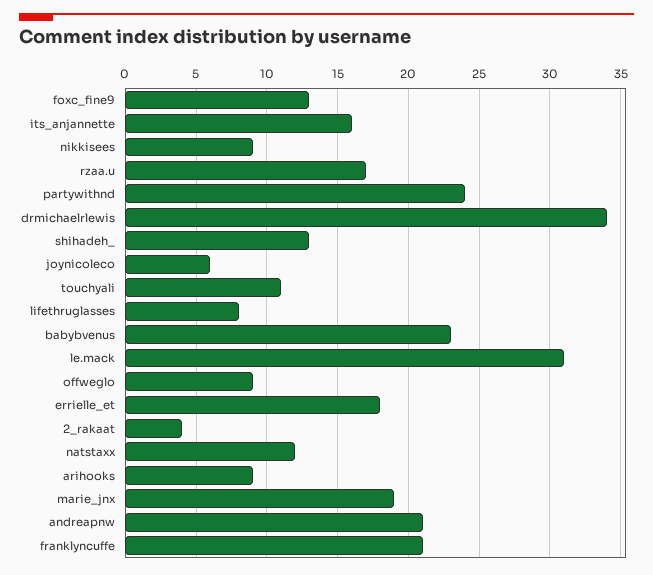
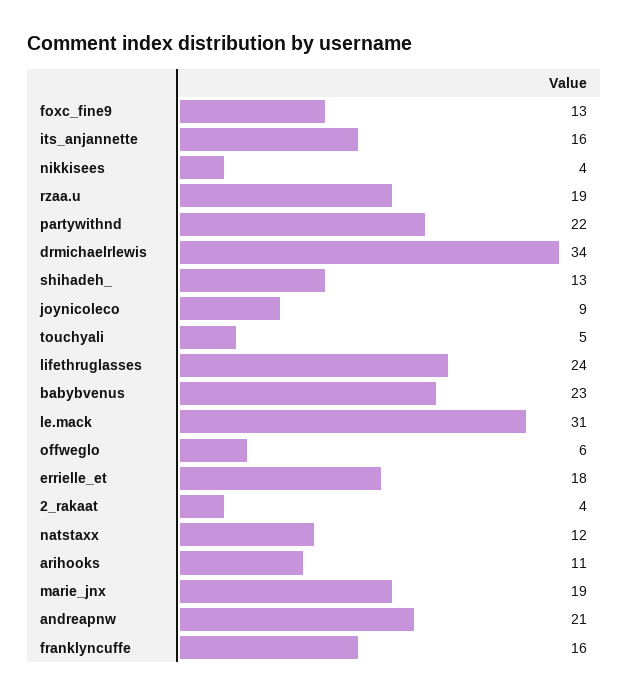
  {
    "foxc_fine9": 13,
    "its_anjannette": 16,
-   "nikkisees": 9,
+   "nikkisees": 4,
-   "rzaa.u": 17,
+   "rzaa.u": 19,
-   "partywithnd": 24,
+   "partywithnd": 22,
    "drmichaelrlewis": 34,
    "shihadeh_": 13,
-   "joynicoleco": 6,
+   "joynicoleco": 9,
-   "touchyali": 11,
+   "touchyali": 5,
-   "lifethruglasses": 8,
+   "lifethruglasses": 24,
    "babybvenus": 23,
    "le.mack": 31,
-   "offweglo": 9,
+   "offweglo": 6,
    "errielle_et": 18,
    "2_rakaat": 4,
    "natstaxx": 12,
-   "arihooks": 9,
+   "arihooks": 11,
    "marie_jnx": 19,
    "andreapnw": 21,
-   "franklyncuffe": 21
+   "franklyncuffe": 16
  }

